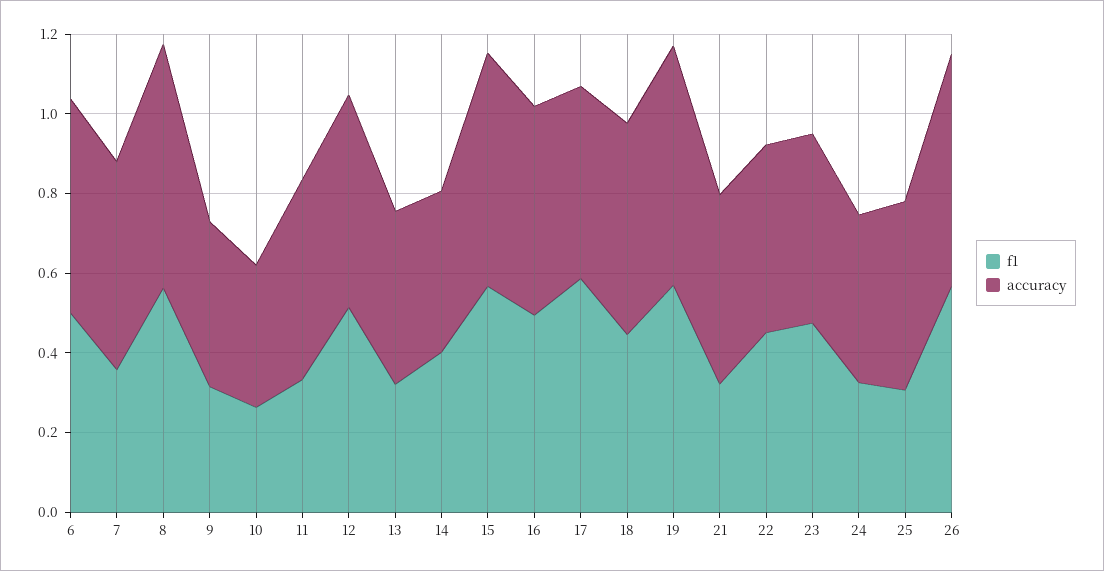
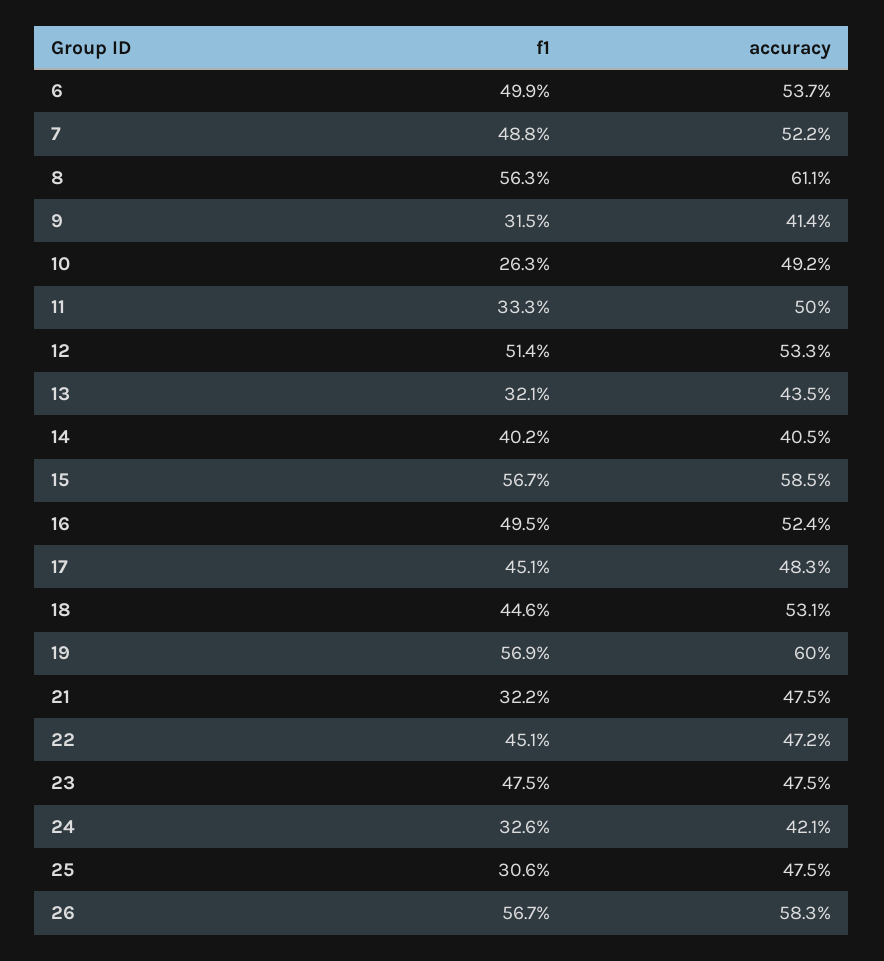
  {
    "f1": {
      "6": 0.499,
-     "7": 0.35,
+     "7": 0.488,
      "8": 0.563,
      "9": 0.315,
      "10": 0.263,
      "11": 0.333,
      "12": 0.514,
      "13": 0.321,
      "14": 0.402,
      "15": 0.567,
      "16": 0.495,
-     "17": 0.6,
+     "17": 0.451,
      "18": 0.446,
      "19": 0.569,
      "21": 0.322,
      "22": 0.451,
      "23": 0.475,
      "24": 0.326,
      "25": 0.306,
      "26": 0.567
    },
    "accuracy": {
      "6": 0.537,
      "7": 0.522,
      "8": 0.611,
      "9": 0.414,
-     "10": 0.35,
+     "10": 0.492,
      "11": 0.5,
      "12": 0.533,
      "13": 0.435,
      "14": 0.405,
      "15": 0.585,
      "16": 0.524,
      "17": 0.483,
      "18": 0.531,
      "19": 0.6,
      "21": 0.475,
      "22": 0.472,
      "23": 0.475,
      "24": 0.421,
      "25": 0.475,
      "26": 0.583
    }
  }

